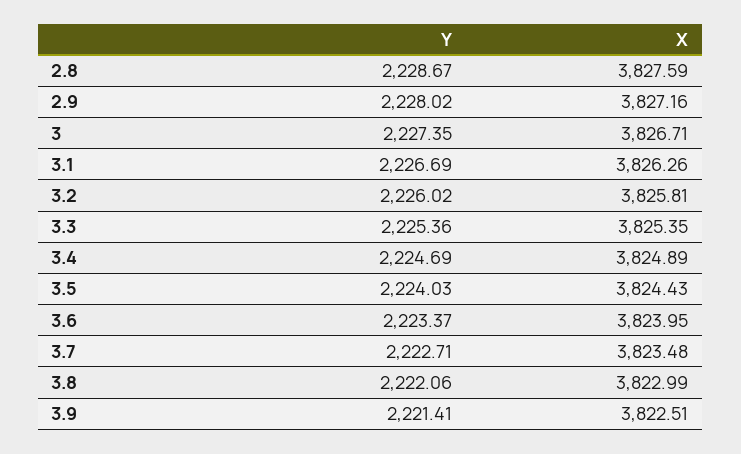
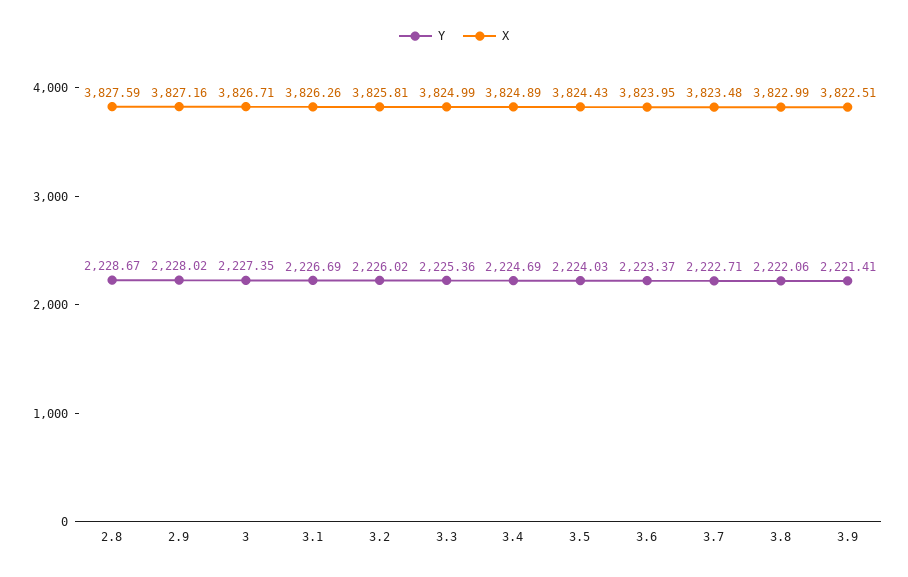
  {
    "Y": {
      "2.8": 2228.67,
      "2.9": 2228.02,
      "3": 2227.35,
      "3.1": 2226.69,
      "3.2": 2226.02,
      "3.3": 2225.36,
      "3.4": 2224.69,
      "3.5": 2224.03,
      "3.6": 2223.37,
      "3.7": 2222.71,
      "3.8": 2222.06,
      "3.9": 2221.41
    },
    "X": {
      "2.8": 3827.59,
      "2.9": 3827.16,
      "3": 3826.71,
      "3.1": 3826.26,
      "3.2": 3825.81,
-     "3.3": 3825.35,
+     "3.3": 3824.99,
      "3.4": 3824.89,
      "3.5": 3824.43,
      "3.6": 3823.95,
      "3.7": 3823.48,
      "3.8": 3822.99,
      "3.9": 3822.51
    }
  }

